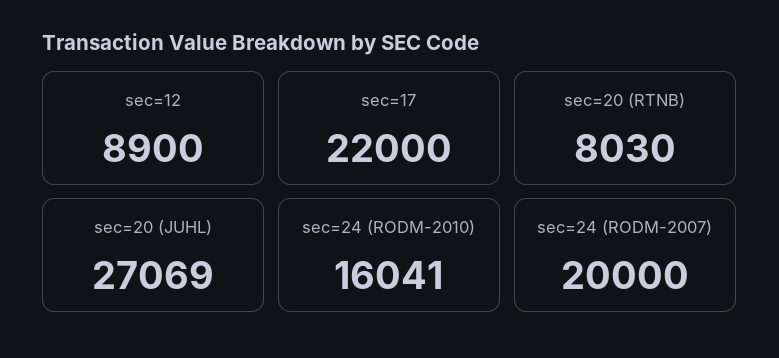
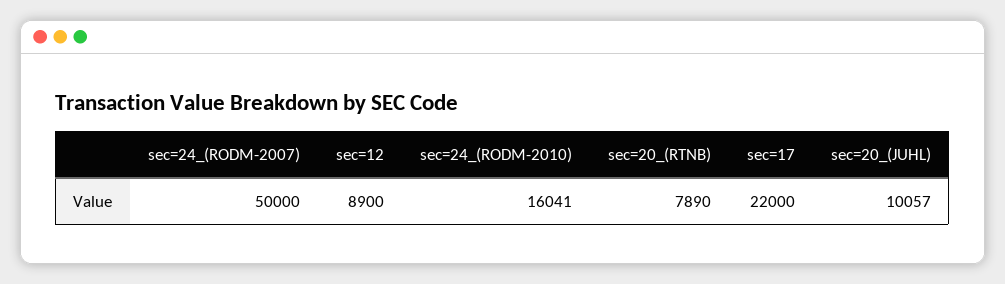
  {
    "sec=12": 8900,
    "sec=17": 22000,
-   "sec=20 (RTNB)": 8030,
+   "sec=20 (RTNB)": 7890,
-   "sec=20 (JUHL)": 27069,
+   "sec=20 (JUHL)": 10057,
    "sec=24 (RODM-2010)": 16041,
-   "sec=24 (RODM-2007)": 20000
+   "sec=24 (RODM-2007)": 50000
  }

